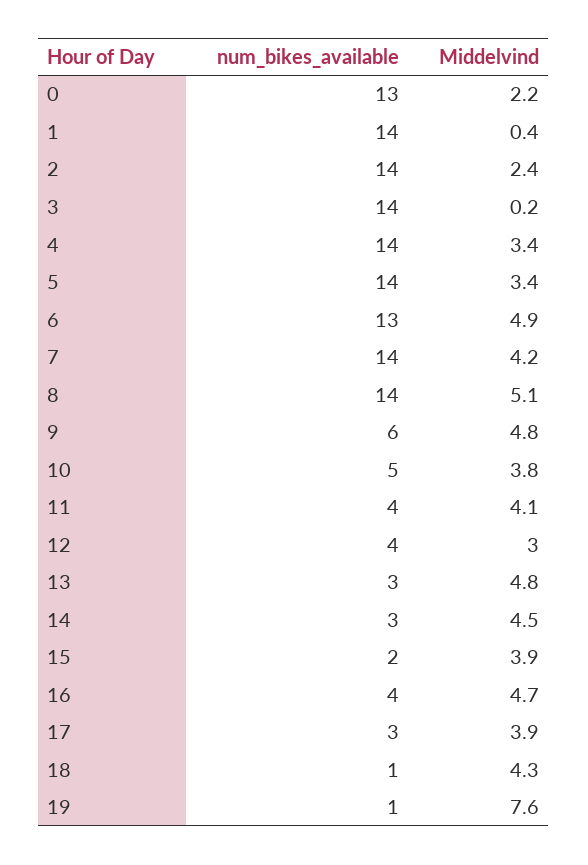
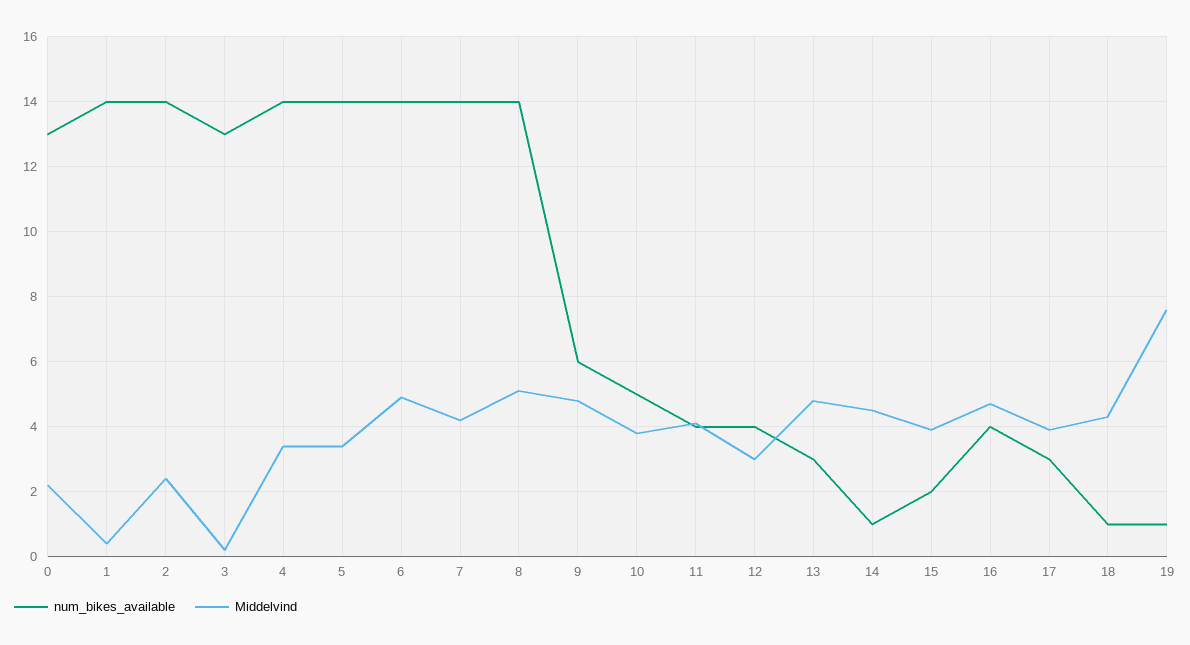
  {
    "num_bikes_available": {
      "0": 13,
      "1": 14,
      "2": 14,
-     "3": 14,
+     "3": 13,
      "4": 14,
      "5": 14,
-     "6": 13,
+     "6": 14,
      "7": 14,
      "8": 14,
      "9": 6,
      "10": 5,
      "11": 4,
      "12": 4,
      "13": 3,
-     "14": 3,
+     "14": 1,
      "15": 2,
      "16": 4,
      "17": 3,
      "18": 1,
      "19": 1
    },
    "Middelvind": {
      "0": 2.2,
      "1": 0.4,
      "2": 2.4,
      "3": 0.2,
      "4": 3.4,
      "5": 3.4,
      "6": 4.9,
      "7": 4.2,
      "8": 5.1,
      "9": 4.8,
      "10": 3.8,
      "11": 4.1,
      "12": 3,
      "13": 4.8,
      "14": 4.5,
      "15": 3.9,
      "16": 4.7,
      "17": 3.9,
      "18": 4.3,
      "19": 7.6
    }
  }

